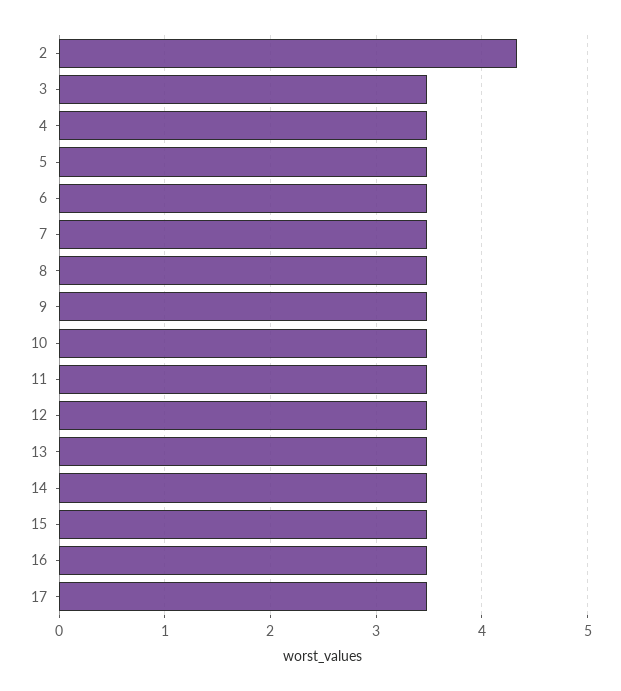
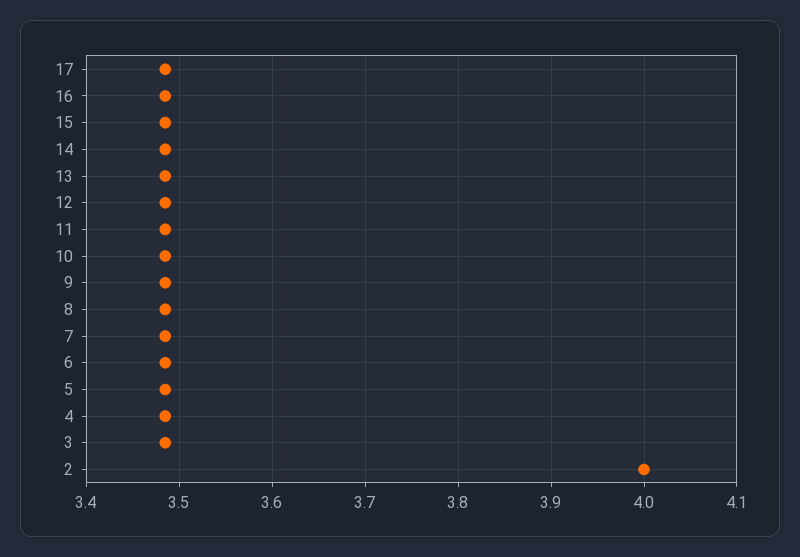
  {
-   "2": 4.3,
+   "2": 4,
    "3": 3.49,
    "4": 3.49,
    "5": 3.49,
    "6": 3.49,
    "7": 3.49,
    "8": 3.49,
    "9": 3.49,
    "10": 3.49,
    "11": 3.49,
    "12": 3.49,
    "13": 3.49,
    "14": 3.49,
    "15": 3.49,
    "16": 3.49,
    "17": 3.49
  }

